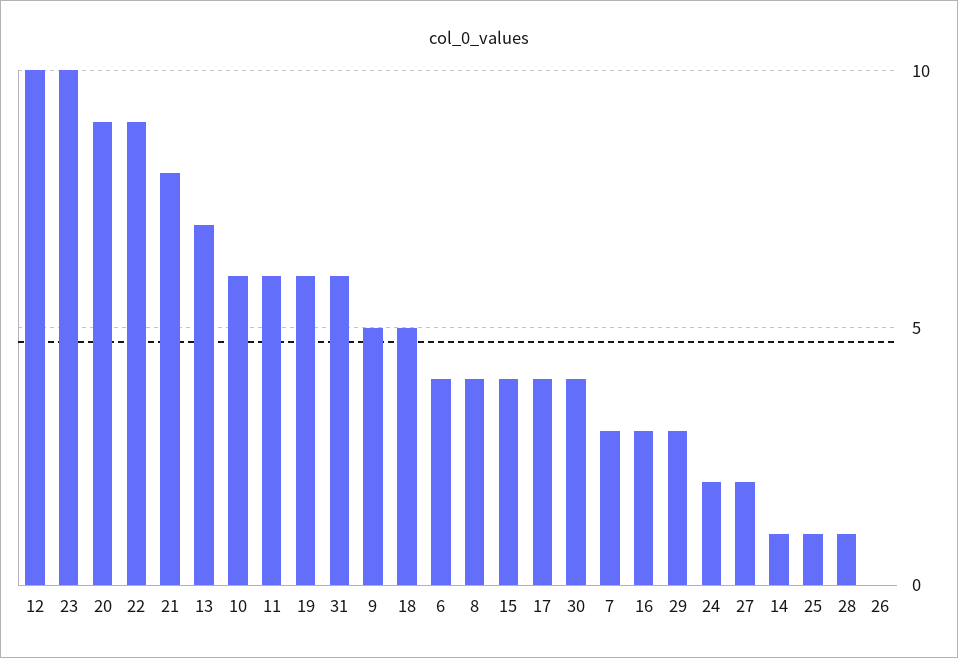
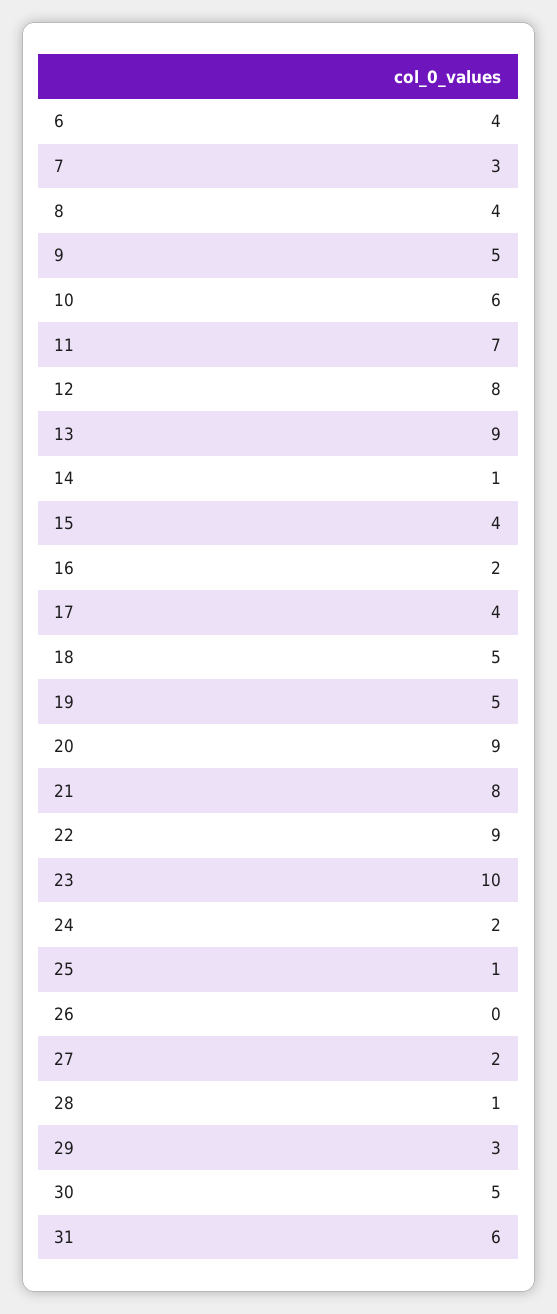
  {
-   "12": 10,
+   "12": 8,
    "23": 10,
    "20": 9,
    "22": 9,
    "21": 8,
-   "13": 7,
+   "13": 9,
    "10": 6,
-   "11": 6,
+   "11": 7,
-   "19": 6,
+   "19": 5,
    "31": 6,
    "9": 5,
    "18": 5,
    "6": 4,
    "8": 4,
    "15": 4,
    "17": 4,
-   "30": 4,
+   "30": 5,
    "7": 3,
-   "16": 3,
+   "16": 2,
    "29": 3,
    "24": 2,
    "27": 2,
    "14": 1,
    "25": 1,
    "28": 1,
    "26": 0
  }

